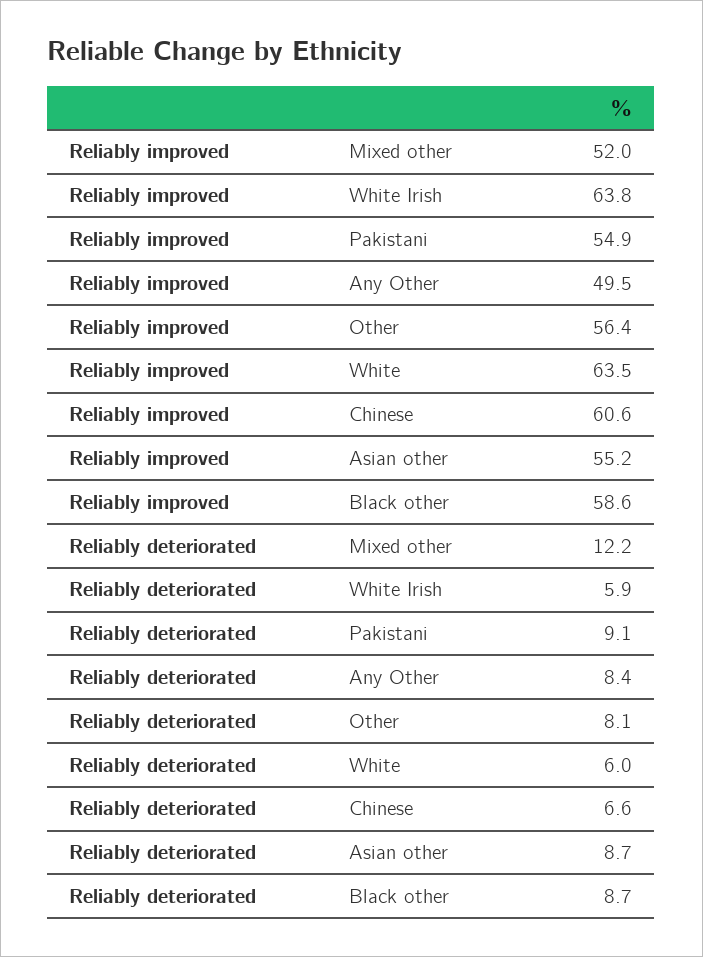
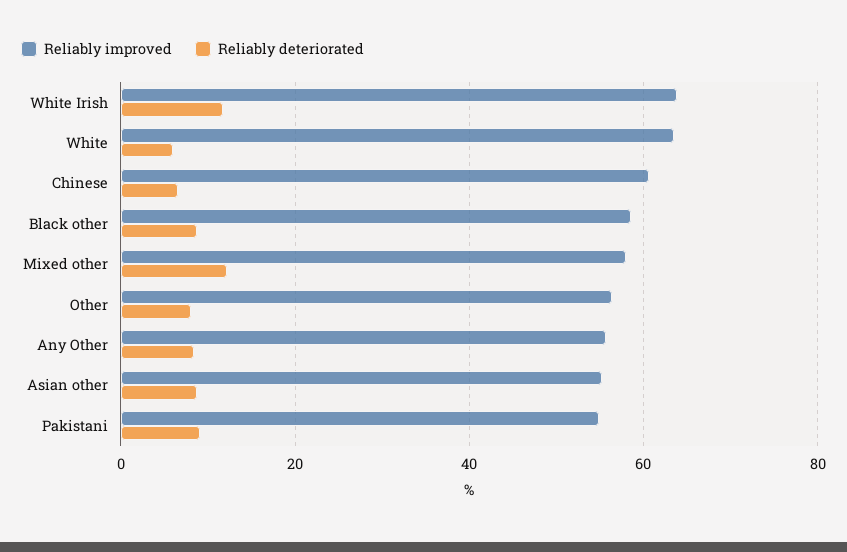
  {
    "Reliably improved": {
-     "Mixed other": 52,
+     "Mixed other": 58,
      "White Irish": 63.8,
      "Pakistani": 54.9,
-     "Any Other": 49.5,
+     "Any Other": 56,
      "Other": 56.4,
      "White": 63.5,
      "Chinese": 60.6,
      "Asian other": 55.2,
      "Black other": 58.6
    },
    "Reliably deteriorated": {
      "Mixed other": 12.2,
-     "White Irish": 5.9,
+     "White Irish": 12,
      "Pakistani": 9.1,
      "Any Other": 8.4,
      "Other": 8.1,
      "White": 6,
      "Chinese": 6.6,
      "Asian other": 8.7,
      "Black other": 8.7
    }
  }

